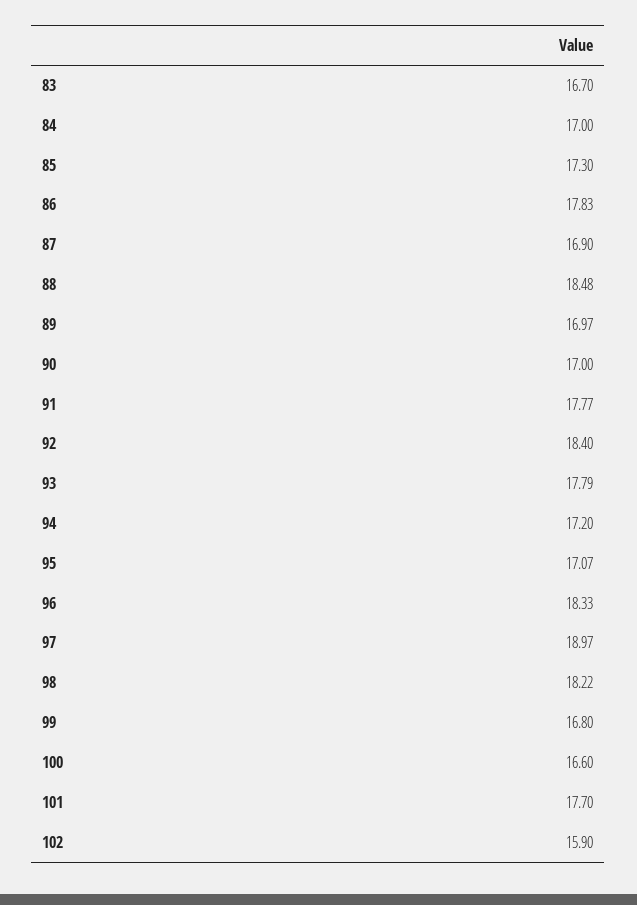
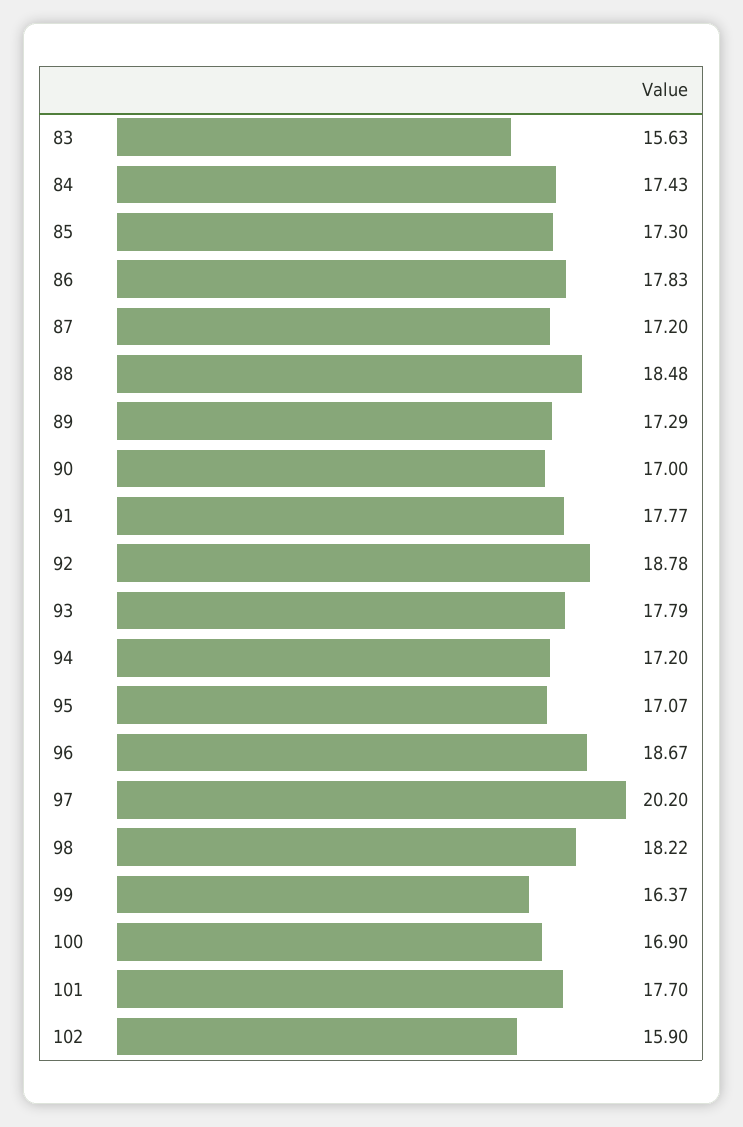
  {
-   "83": 16.7,
+   "83": 15.63,
-   "84": 17,
+   "84": 17.43,
    "85": 17.3,
    "86": 17.83,
-   "87": 16.9,
+   "87": 17.2,
    "88": 18.48,
-   "89": 16.97,
+   "89": 17.29,
    "90": 17,
    "91": 17.77,
-   "92": 18.4,
+   "92": 18.78,
    "93": 17.79,
    "94": 17.2,
    "95": 17.07,
-   "96": 18.33,
+   "96": 18.67,
-   "97": 18.97,
+   "97": 20.2,
    "98": 18.22,
-   "99": 16.8,
+   "99": 16.37,
-   "100": 16.6,
+   "100": 16.9,
    "101": 17.7,
    "102": 15.9
  }

